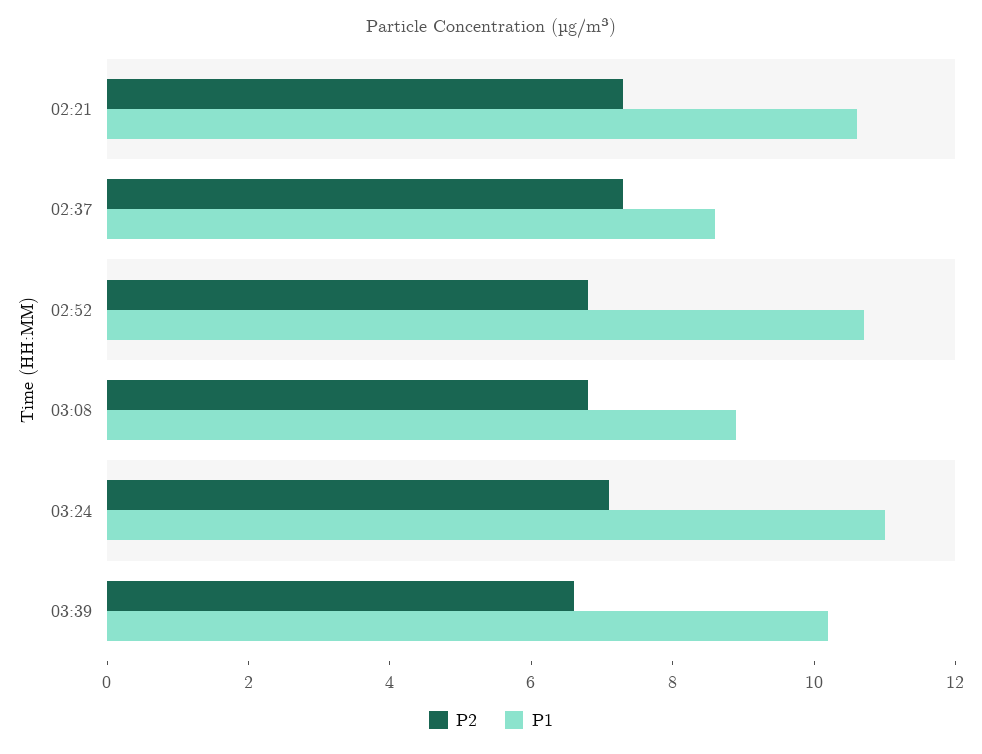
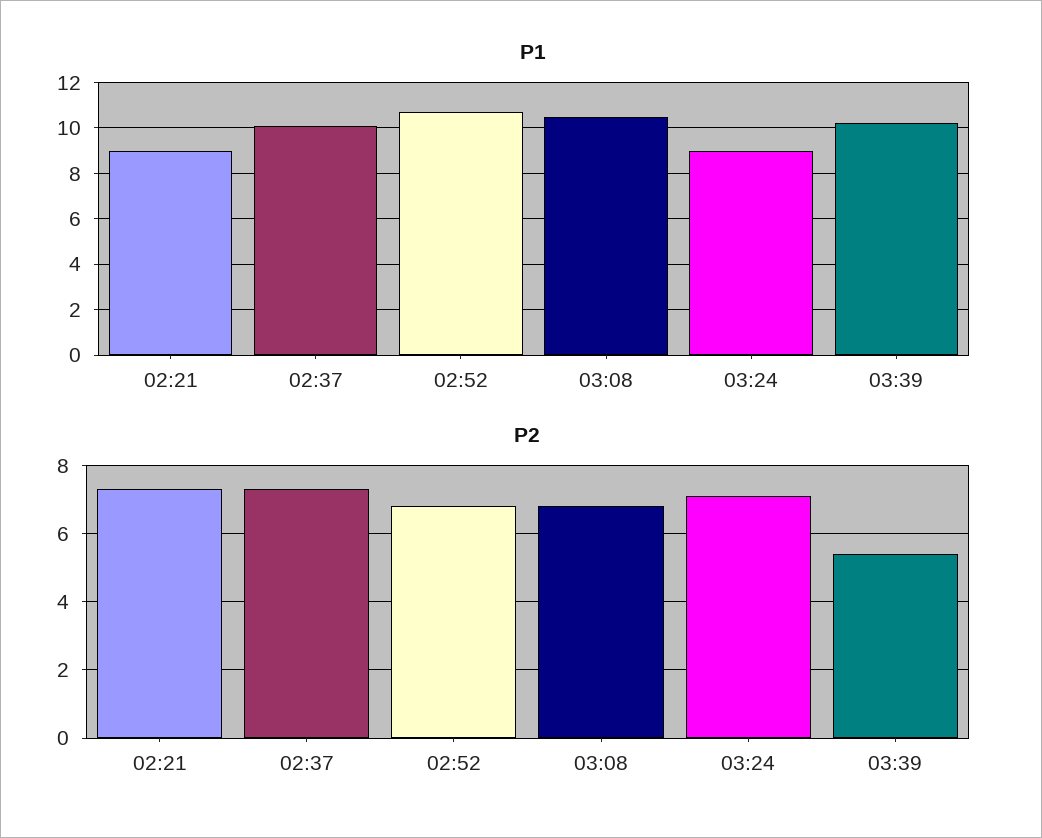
  {
    "P2": {
      "02:21": 7.5,
      "02:37": 7.5,
      "02:52": 7,
      "03:08": 7,
      "03:24": 7,
-     "03:39": 6.5
+     "03:39": 5.5
    },
    "P1": {
-     "02:21": 10.5,
+     "02:21": 9,
-     "02:37": 8.5,
+     "02:37": 10,
      "02:52": 10.5,
-     "03:08": 9,
+     "03:08": 10.5,
-     "03:24": 11,
+     "03:24": 9,
      "03:39": 10
    }
  }

